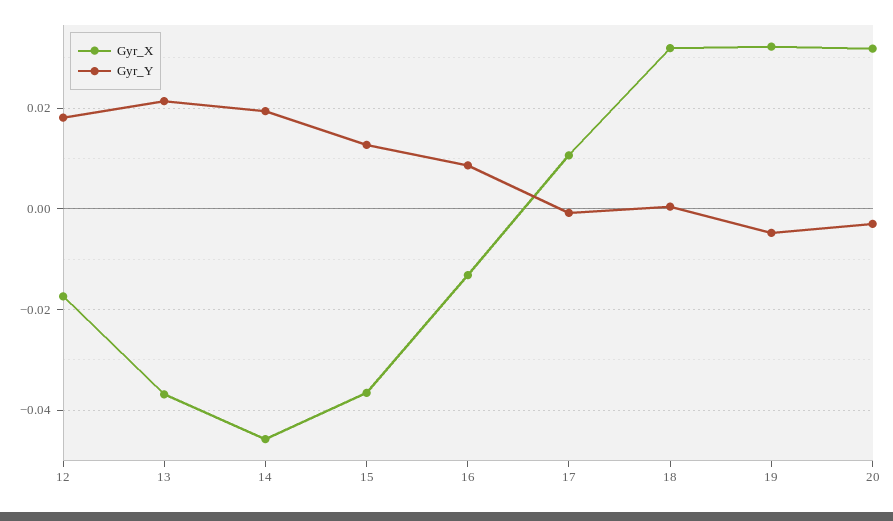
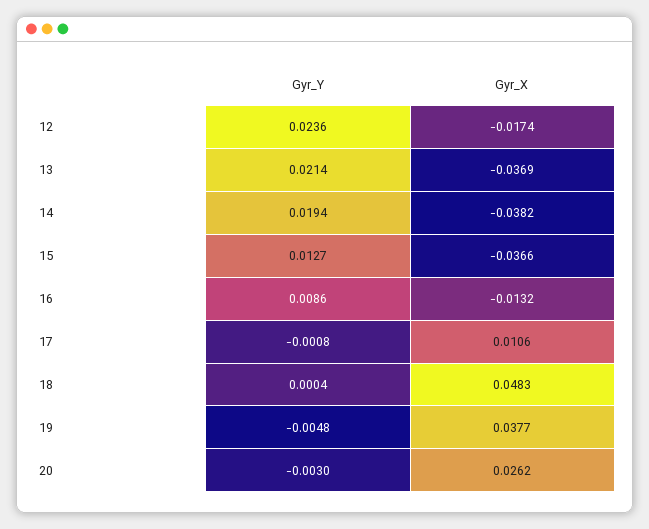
  {
    "Gyr_X": {
      "12": -0.0174,
      "13": -0.0369,
-     "14": -0.046,
+     "14": -0.0382,
      "15": -0.0366,
      "16": -0.0132,
      "17": 0.0106,
-     "18": 0.032,
+     "18": 0.0483,
-     "19": 0.032,
+     "19": 0.0377,
-     "20": 0.032
+     "20": 0.0262
    },
    "Gyr_Y": {
-     "12": 0.018,
+     "12": 0.0236,
      "13": 0.0214,
      "14": 0.0194,
      "15": 0.0127,
      "16": 0.0086,
      "17": -0.0008,
      "18": 0.0004,
      "19": -0.0048,
      "20": -0.003
    }
  }

